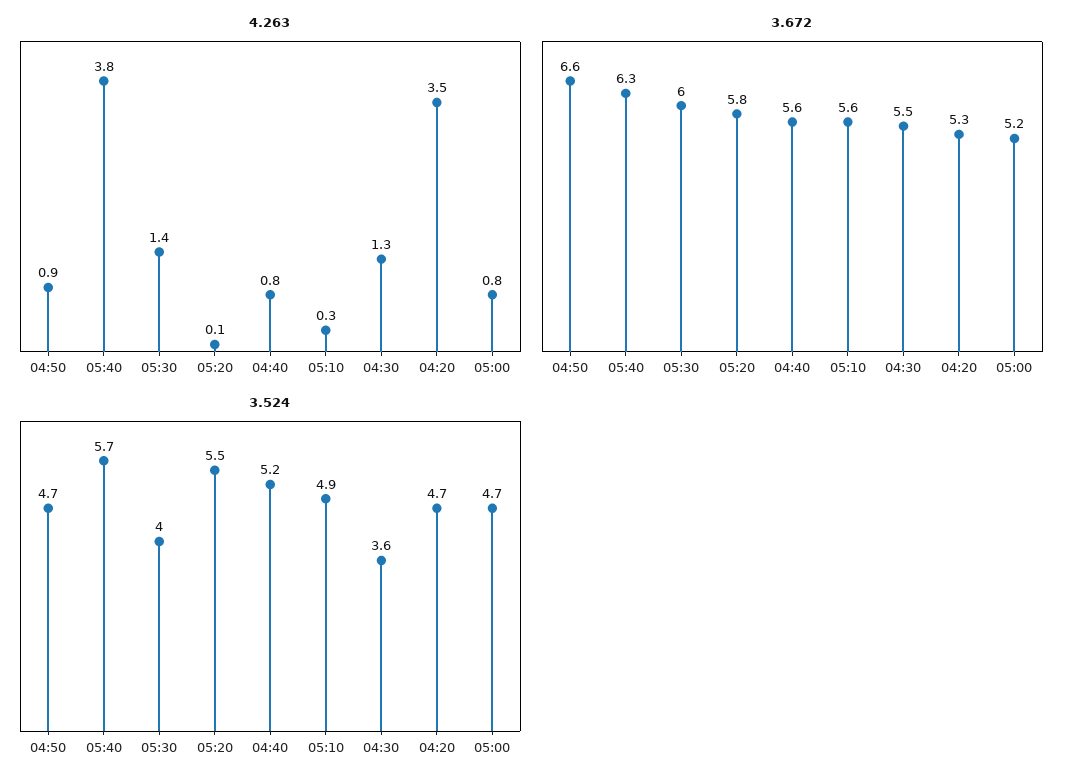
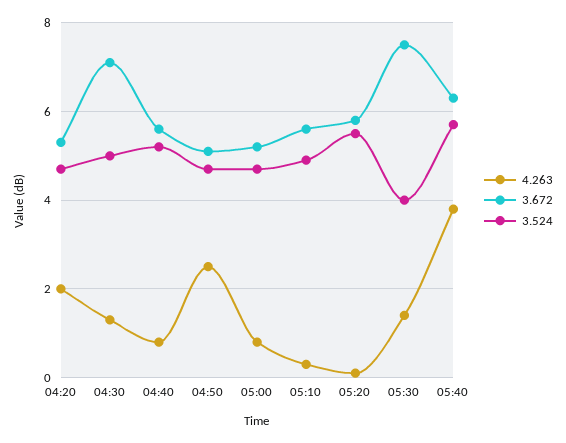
  {
    "4.263": {
-     "04:50": 0.9,
+     "04:50": 2.5,
      "05:40": 3.8,
      "05:30": 1.4,
      "05:20": 0.1,
      "04:40": 0.8,
      "05:10": 0.3,
      "04:30": 1.3,
-     "04:20": 3.5,
+     "04:20": 2,
      "05:00": 0.8
    },
    "3.672": {
-     "04:50": 6.6,
+     "04:50": 5,
      "05:40": 6.3,
-     "05:30": 6,
+     "05:30": 7.5,
      "05:20": 5.8,
      "04:40": 5.6,
      "05:10": 5.6,
-     "04:30": 5.5,
+     "04:30": 7,
      "04:20": 5.3,
      "05:00": 5.2
    },
    "3.524": {
      "04:50": 4.7,
      "05:40": 5.7,
      "05:30": 4,
      "05:20": 5.5,
      "04:40": 5.2,
      "05:10": 4.9,
-     "04:30": 3.6,
+     "04:30": 5,
      "04:20": 4.7,
      "05:00": 4.7
    }
  }

